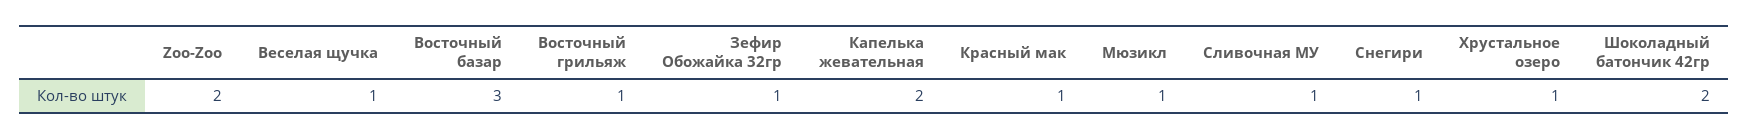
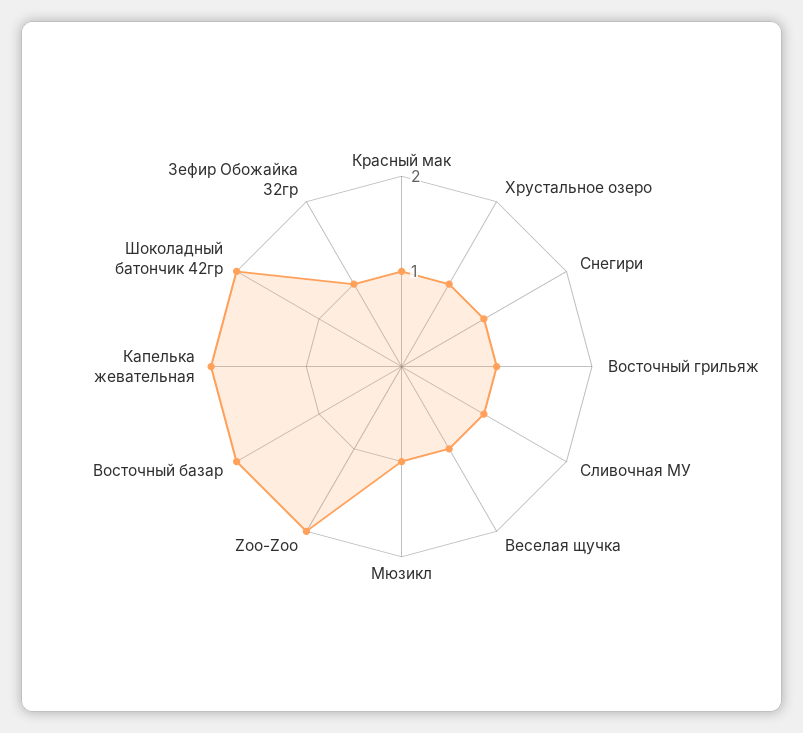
  {
    "Zoo-Zoo": 2,
    "Веселая щучка": 1,
-   "Восточный базар": 3,
+   "Восточный базар": 2,
    "Восточный грильяж": 1,
    "Зефир Обожайка 32гр": 1,
    "Капелька жевательная": 2,
    "Красный мак": 1,
    "Мюзикл": 1,
    "Сливочная МУ": 1,
    "Снегири": 1,
    "Хрустальное озеро": 1,
    "Шоколадный батончик 42гр": 2
  }

